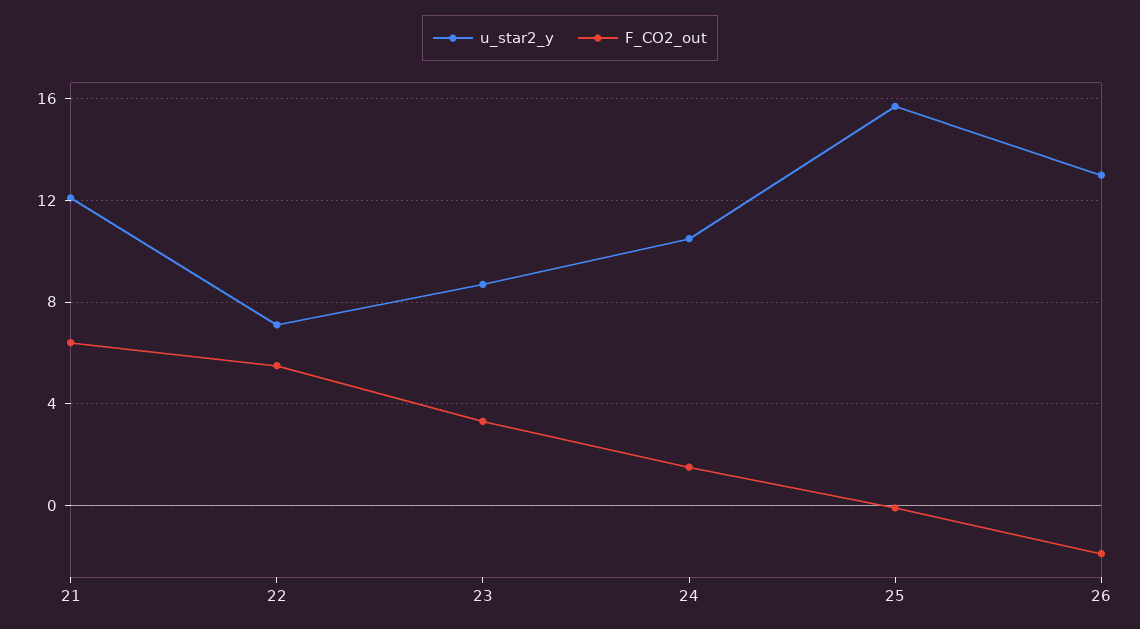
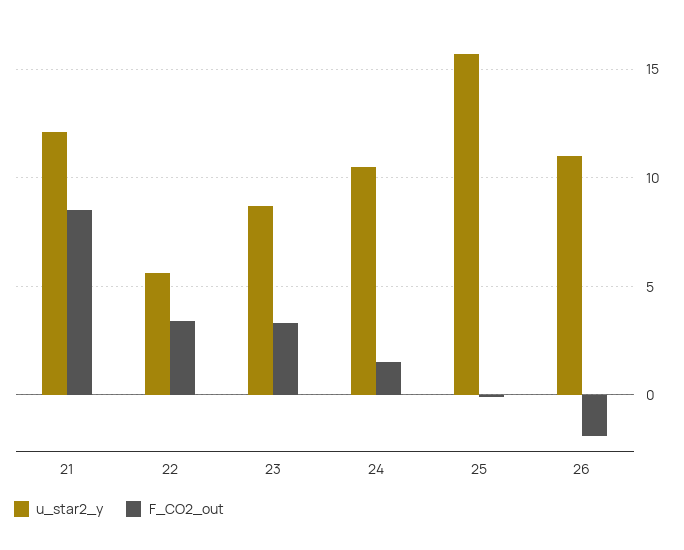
  {
    "u_star2_y": {
      "21": 12,
-     "22": 7,
+     "22": 5.5,
      "23": 8.5,
      "24": 10.5,
      "25": 15.5,
-     "26": 13
+     "26": 11
    },
    "F_CO2_out": {
-     "21": 6.5,
+     "21": 8.5,
-     "22": 5.5,
+     "22": 3.5,
      "23": 3.5,
      "24": 1.5,
      "25": 0,
      "26": -2
    }
  }

